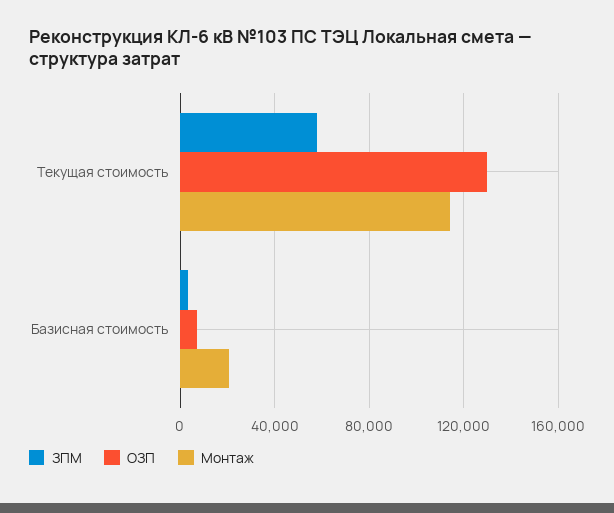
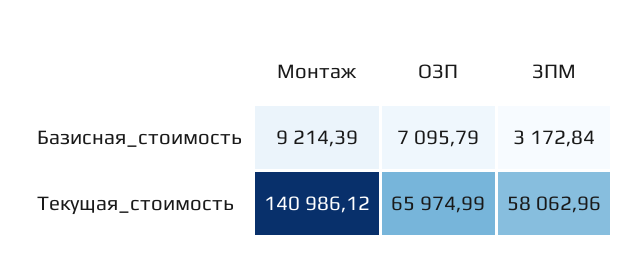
  {
    "ЗПМ": {
      "Текущая стоимость": 58062.96,
      "Базисная стоимость": 3172.84
    },
    "ОЗП": {
-     "Текущая стоимость": 130000,
+     "Текущая стоимость": 65974.99,
      "Базисная стоимость": 7095.79
    },
    "Монтаж": {
-     "Текущая стоимость": 115000,
+     "Текущая стоимость": 140986.12,
-     "Базисная стоимость": 20000
+     "Базисная стоимость": 9214.39
    }
  }

